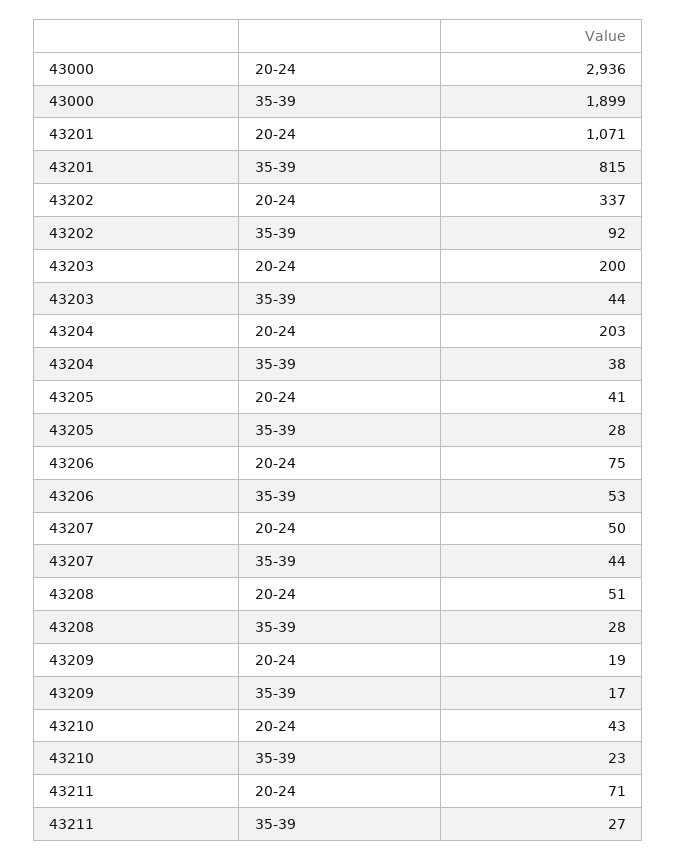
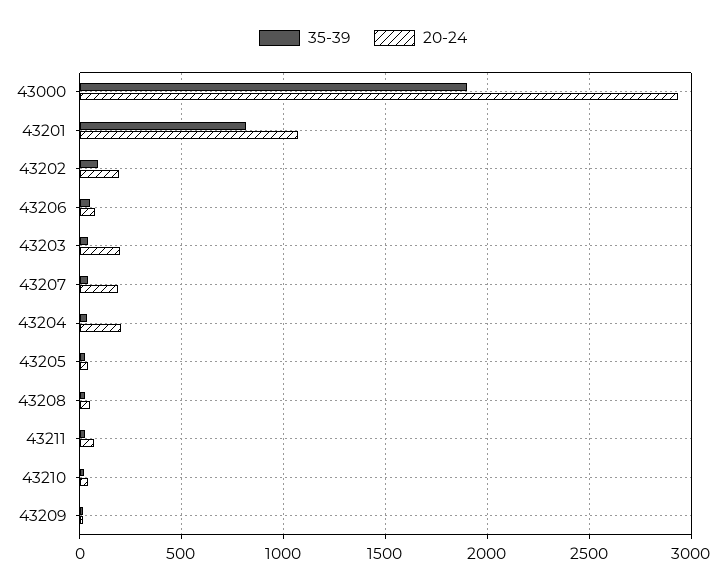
  {
    "20-24": {
      "43000": 2936,
      "43201": 1071,
-     "43202": 337,
+     "43202": 200,
      "43203": 200,
      "43204": 203,
      "43205": 41,
      "43206": 75,
-     "43207": 50,
+     "43207": 200,
      "43208": 51,
      "43209": 19,
      "43210": 43,
      "43211": 71
    },
    "35-39": {
      "43000": 1899,
      "43201": 815,
      "43202": 92,
      "43203": 44,
      "43204": 38,
      "43205": 28,
      "43206": 53,
      "43207": 44,
      "43208": 28,
      "43209": 17,
      "43210": 23,
      "43211": 27
    }
  }

